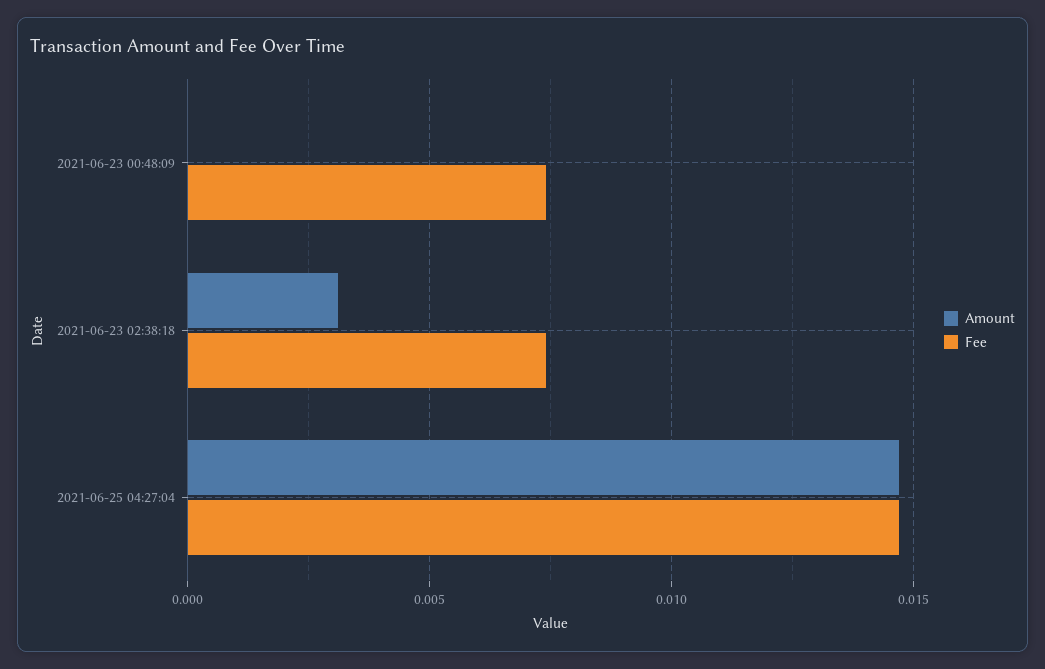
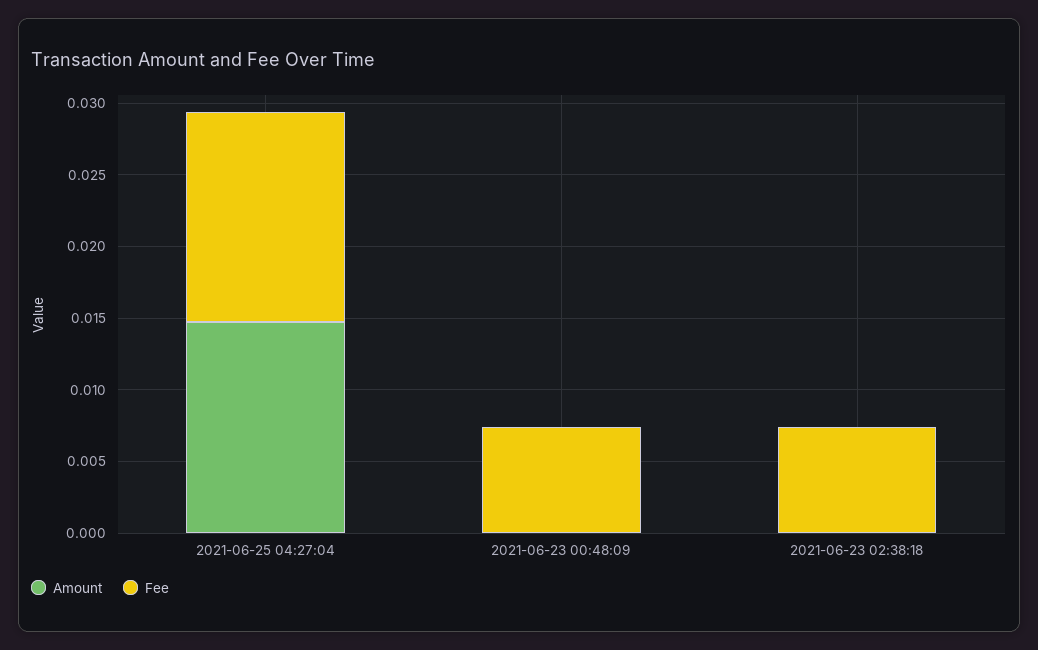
  {
    "Amount": {
      "2021-06-23 00:48:09": 0,
-     "2021-06-23 02:38:18": 0.003,
+     "2021-06-23 02:38:18": 0,
      "2021-06-25 04:27:04": 0.0145
    },
    "Fee": {
      "2021-06-23 00:48:09": 0.0075,
      "2021-06-23 02:38:18": 0.0075,
      "2021-06-25 04:27:04": 0.0145
    }
  }

